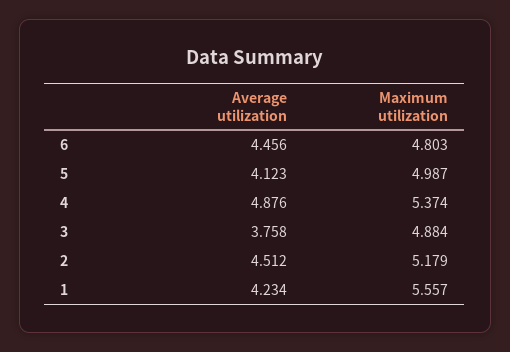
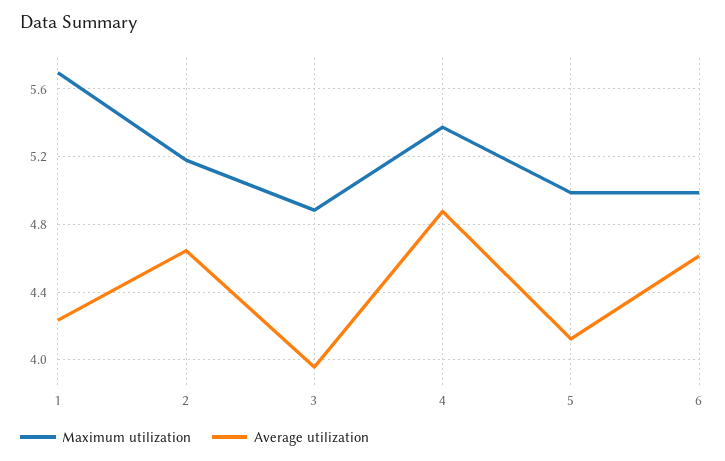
  {
    "Average utilization": {
-     "6": 4.456,
+     "6": 4.6,
      "5": 4.123,
      "4": 4.876,
-     "3": 3.758,
+     "3": 3.95,
-     "2": 4.512,
+     "2": 4.65,
      "1": 4.234
    },
    "Maximum utilization": {
-     "6": 4.803,
+     "6": 5,
      "5": 4.987,
      "4": 5.374,
      "3": 4.884,
      "2": 5.179,
-     "1": 5.557
+     "1": 5.7
    }
  }

